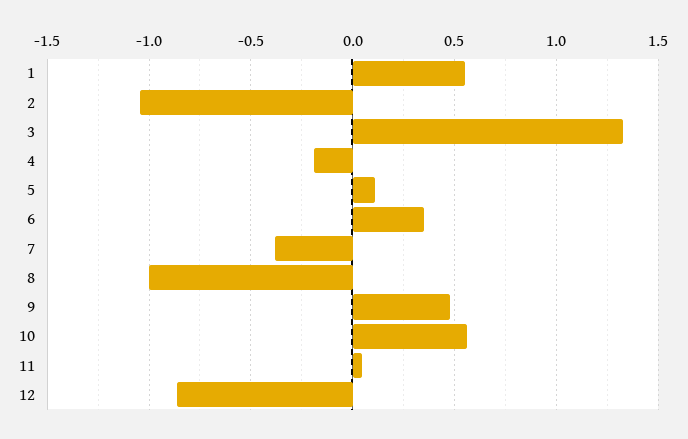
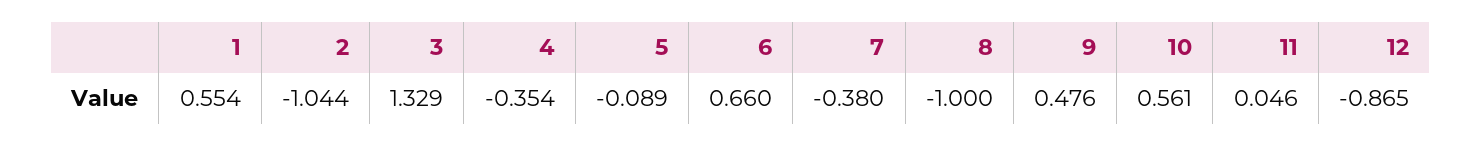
  {
    "1": 0.554,
    "2": -1.044,
    "3": 1.329,
-   "4": -0.2,
+   "4": -0.354,
-   "5": 0.1,
+   "5": -0.089,
-   "6": 0.35,
+   "6": 0.66,
    "7": -0.38,
    "8": -1,
    "9": 0.476,
    "10": 0.561,
    "11": 0.046,
    "12": -0.865
  }

